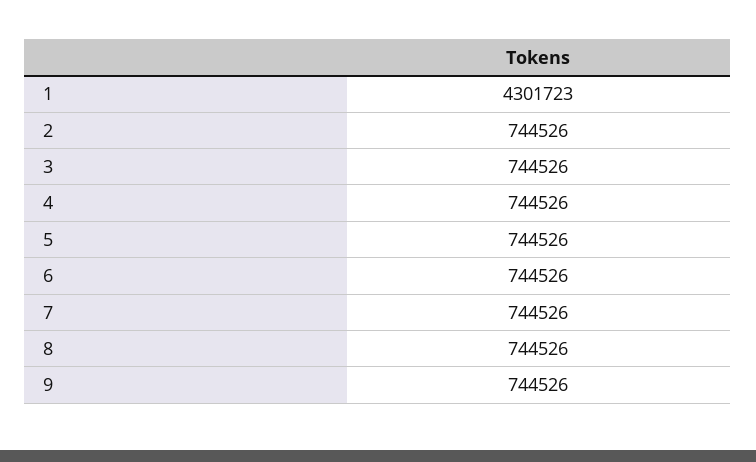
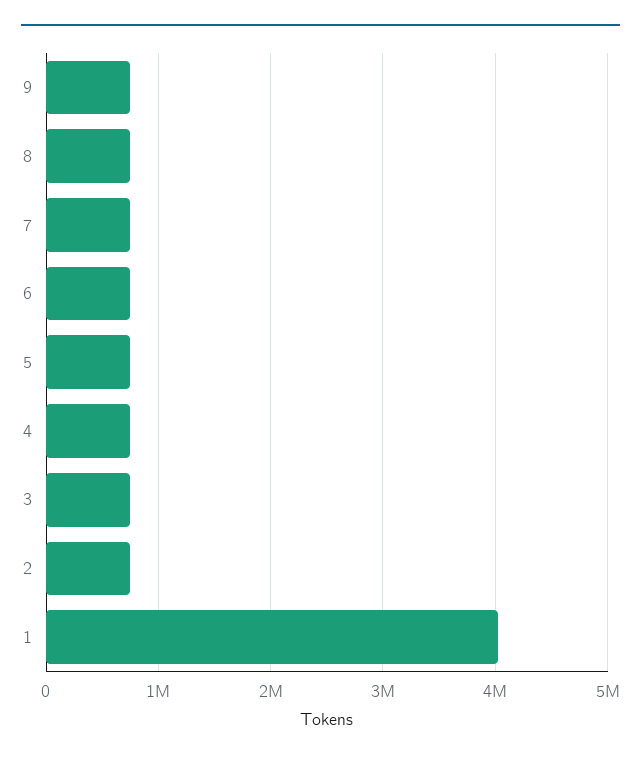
  {
-   "1": 4301723,
+   "1": 4000000,
    "2": 744526,
    "3": 744526,
    "4": 744526,
    "5": 744526,
    "6": 744526,
    "7": 744526,
    "8": 744526,
    "9": 744526
  }

